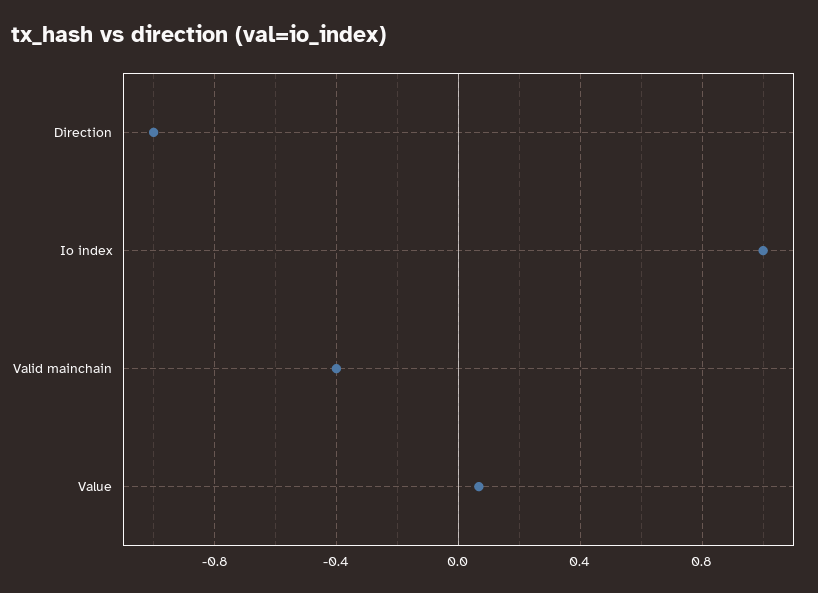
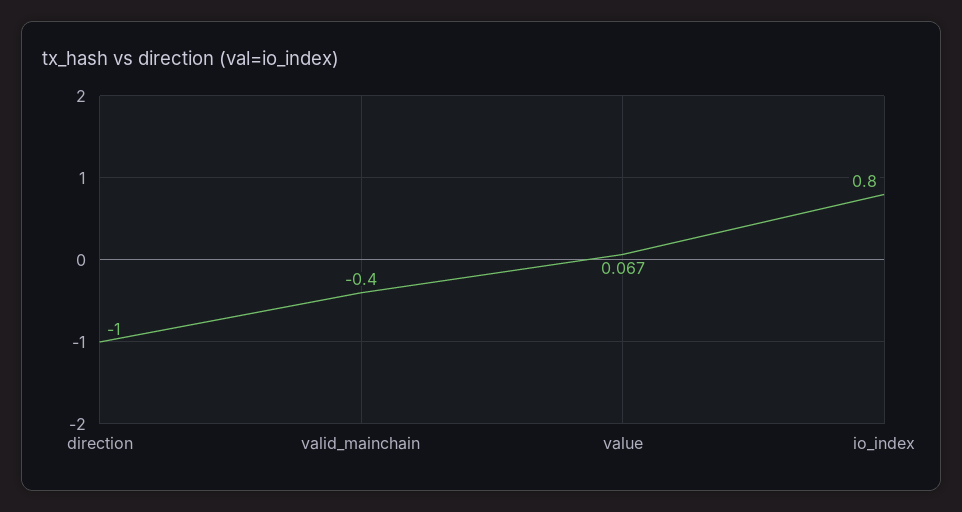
  {
    "Direction": -1,
-   "Io index": 1,
+   "Io index": 0.8,
    "Valid mainchain": -0.4,
    "Value": 0.067
  }

